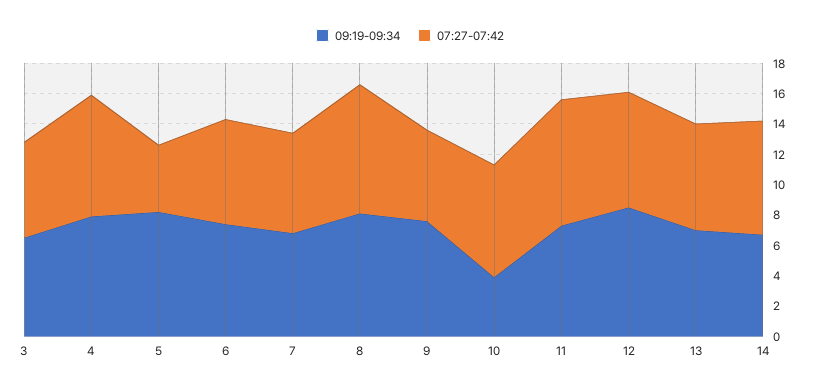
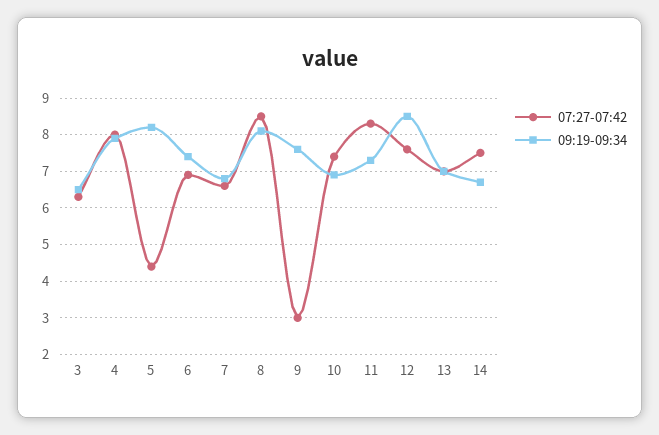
  {
    "09:19-09:34": {
      "3": 6.5,
      "4": 8,
      "5": 8,
      "6": 7.5,
      "7": 7,
      "8": 8,
      "9": 7.5,
-     "10": 4,
+     "10": 7,
      "11": 7.5,
      "12": 8.5,
      "13": 7,
      "14": 6.5
    },
    "07:27-07:42": {
      "3": 6.5,
      "4": 8,
      "5": 4.5,
      "6": 7,
      "7": 6.5,
      "8": 8.5,
-     "9": 6,
+     "9": 3,
      "10": 7.5,
      "11": 8.5,
      "12": 7.5,
      "13": 7,
      "14": 7.5
    }
  }

